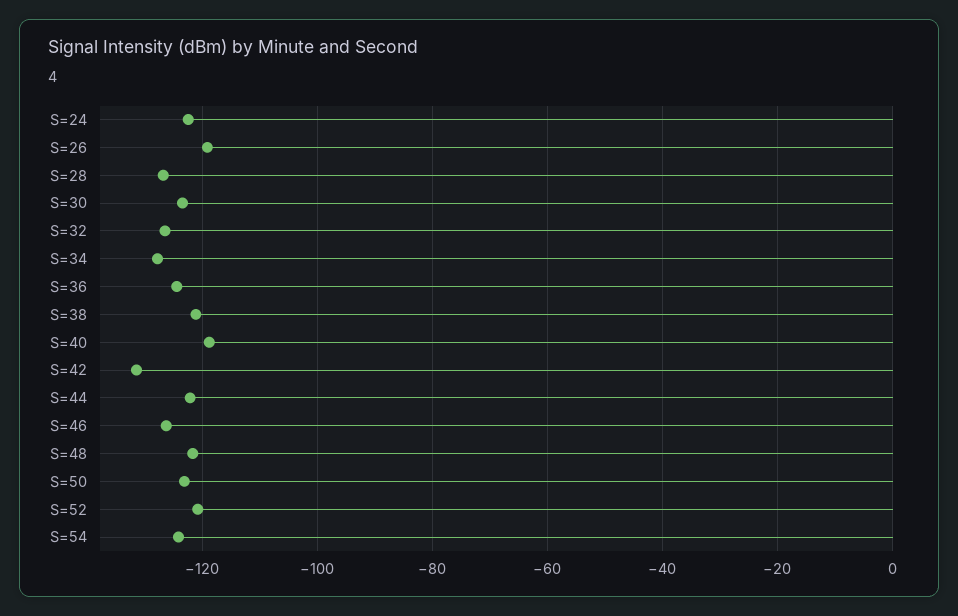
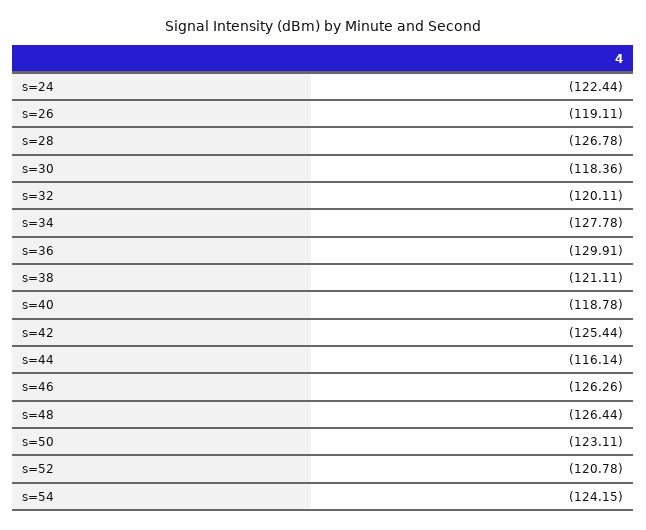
  {
    "S=24": -122.44,
    "S=26": -119.11,
    "S=28": -126.78,
-   "S=30": -124,
+   "S=30": -118.36,
-   "S=32": -126,
+   "S=32": -120.11,
    "S=34": -127.78,
-   "S=36": -124,
+   "S=36": -129.91,
    "S=38": -121.11,
    "S=40": -118.78,
-   "S=42": -132,
+   "S=42": -125.44,
-   "S=44": -122,
+   "S=44": -116.14,
    "S=46": -126.26,
-   "S=48": -122,
+   "S=48": -126.44,
    "S=50": -123.11,
    "S=52": -120.78,
    "S=54": -124.15
  }

